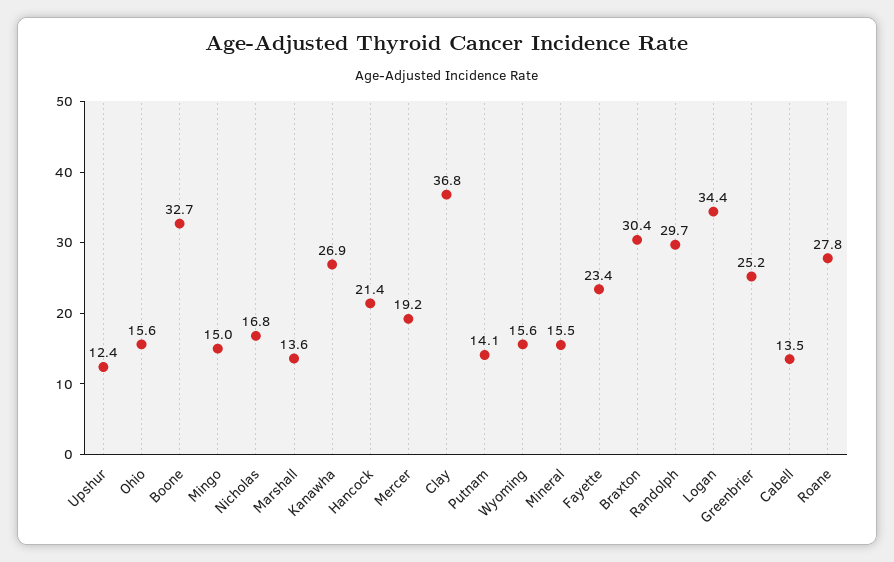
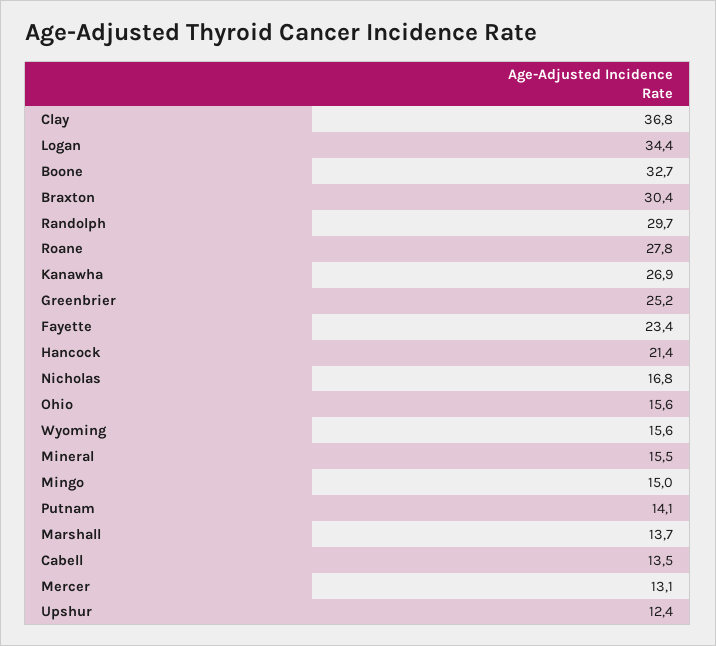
  {
    "Upshur": 12.4,
    "Ohio": 15.6,
    "Boone": 32.7,
    "Mingo": 15,
    "Nicholas": 16.8,
-   "Marshall": 13.6,
+   "Marshall": 13.7,
    "Kanawha": 26.9,
    "Hancock": 21.4,
-   "Mercer": 19.2,
+   "Mercer": 13.1,
    "Clay": 36.8,
    "Putnam": 14.1,
    "Wyoming": 15.6,
    "Mineral": 15.5,
    "Fayette": 23.4,
    "Braxton": 30.4,
    "Randolph": 29.7,
    "Logan": 34.4,
    "Greenbrier": 25.2,
    "Cabell": 13.5,
    "Roane": 27.8
  }

